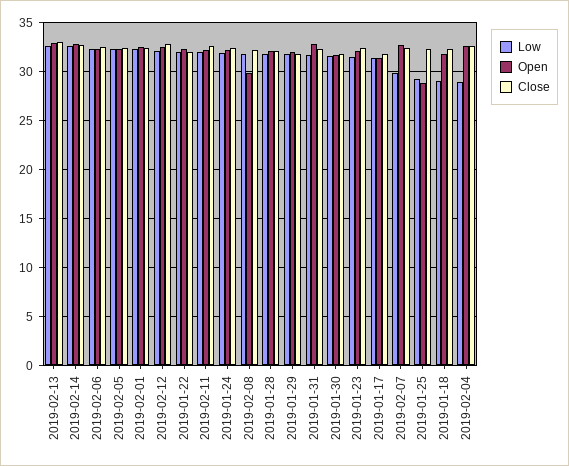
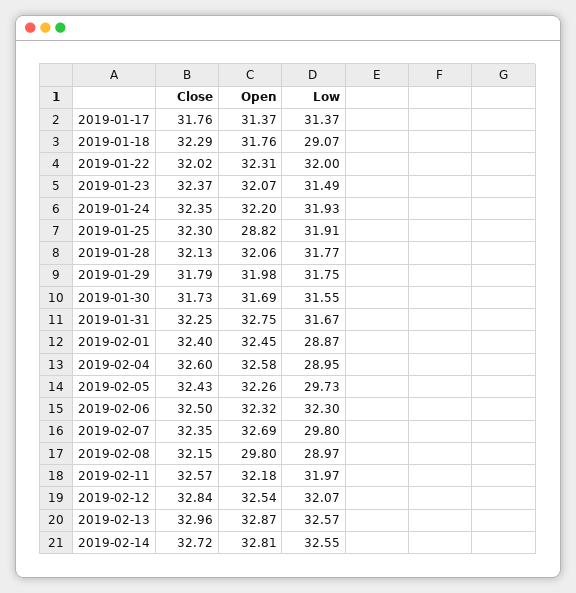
  {
    "Low": {
      "2019-02-13": 32.57,
      "2019-02-14": 32.55,
      "2019-02-06": 32.3,
-     "2019-02-05": 32,
+     "2019-02-05": 29.73,
-     "2019-02-01": 32,
+     "2019-02-01": 28.87,
      "2019-02-12": 32.07,
      "2019-01-22": 32,
      "2019-02-11": 31.97,
      "2019-01-24": 31.93,
-     "2019-02-08": 32,
+     "2019-02-08": 28.97,
      "2019-01-28": 31.77,
      "2019-01-29": 31.75,
      "2019-01-31": 31.67,
      "2019-01-30": 31.55,
      "2019-01-23": 31.49,
      "2019-01-17": 31.37,
      "2019-02-07": 29.8,
-     "2019-01-25": 29,
+     "2019-01-25": 31.91,
      "2019-01-18": 29.07,
      "2019-02-04": 28.95
    },
    "Open": {
      "2019-02-13": 32.87,
      "2019-02-14": 32.81,
      "2019-02-06": 32.32,
      "2019-02-05": 32.26,
      "2019-02-01": 32.45,
      "2019-02-12": 32.54,
      "2019-01-22": 32.31,
      "2019-02-11": 32.18,
      "2019-01-24": 32.2,
      "2019-02-08": 29.8,
      "2019-01-28": 32.06,
      "2019-01-29": 31.98,
      "2019-01-31": 32.75,
      "2019-01-30": 31.69,
      "2019-01-23": 32.07,
      "2019-01-17": 31.37,
      "2019-02-07": 32.69,
      "2019-01-25": 28.82,
      "2019-01-18": 31.76,
      "2019-02-04": 32.58
    },
    "Close": {
      "2019-02-13": 32.96,
      "2019-02-14": 32.72,
      "2019-02-06": 32.5,
      "2019-02-05": 32.43,
      "2019-02-01": 32.4,
      "2019-02-12": 32.84,
      "2019-01-22": 32.02,
      "2019-02-11": 32.57,
      "2019-01-24": 32.35,
      "2019-02-08": 32.15,
      "2019-01-28": 32.13,
      "2019-01-29": 31.79,
      "2019-01-31": 32.25,
      "2019-01-30": 31.73,
      "2019-01-23": 32.37,
      "2019-01-17": 31.76,
      "2019-02-07": 32.35,
      "2019-01-25": 32.3,
      "2019-01-18": 32.29,
      "2019-02-04": 32.6
    }
  }

